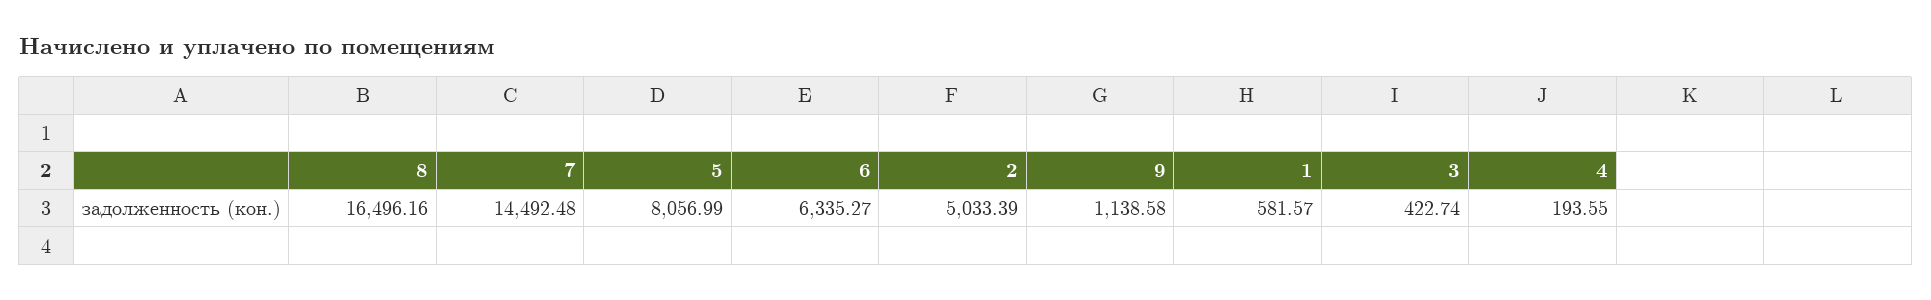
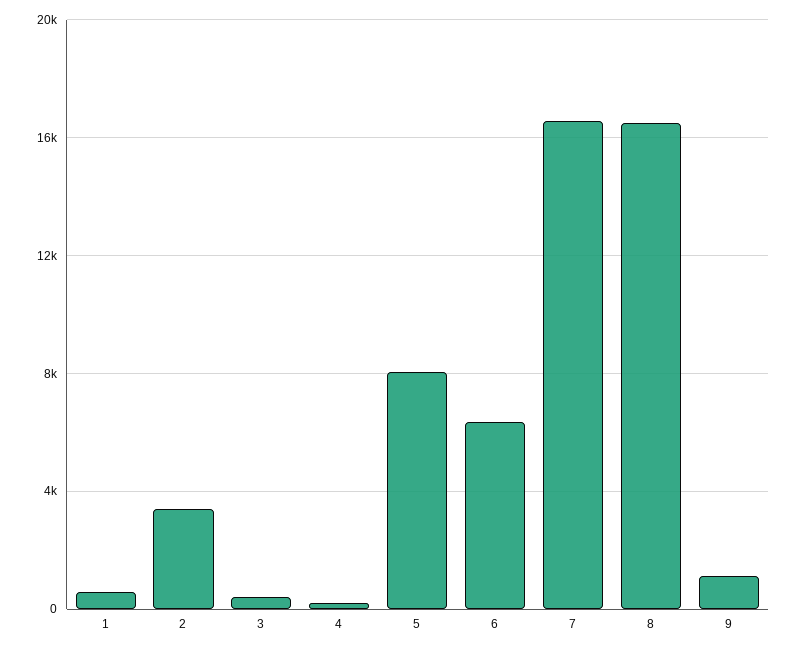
  {
    "8": 16496.16,
-   "7": 14492.48,
+   "7": 16500,
    "5": 8056.99,
    "6": 6335.27,
-   "2": 5033.39,
+   "2": 3500,
    "9": 1138.58,
    "1": 581.57,
    "3": 422.74,
    "4": 193.55
  }

